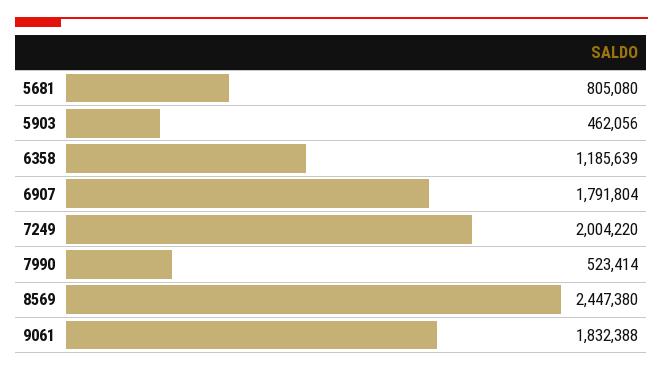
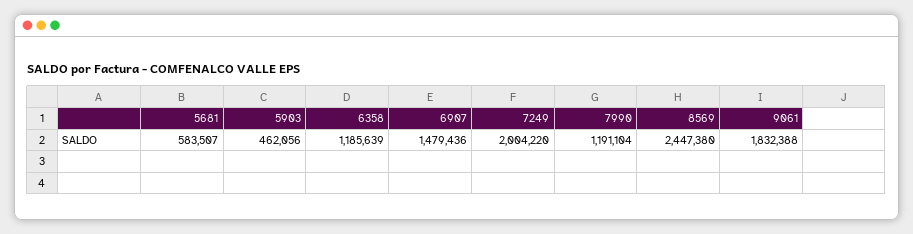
  {
-   "5681": 805080,
+   "5681": 583507,
    "5903": 462056,
    "6358": 1185639,
-   "6907": 1791804,
+   "6907": 1479436,
    "7249": 2004220,
-   "7990": 523414,
+   "7990": 1191104,
    "8569": 2447380,
    "9061": 1832388
  }

